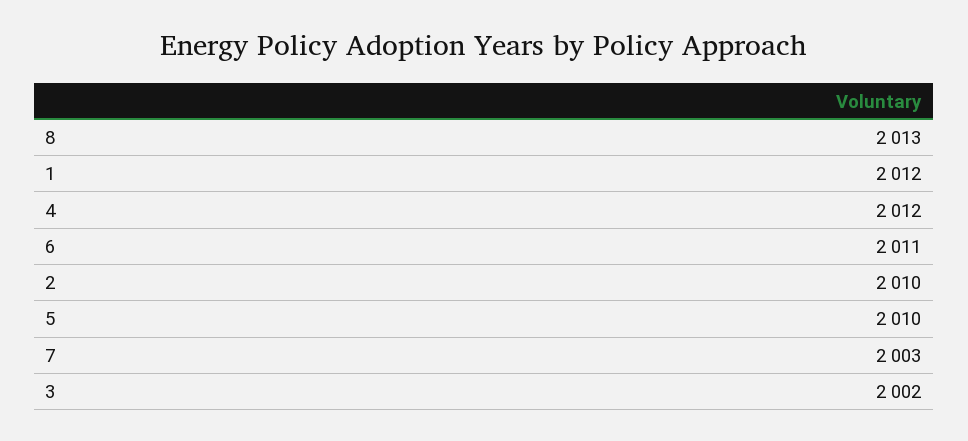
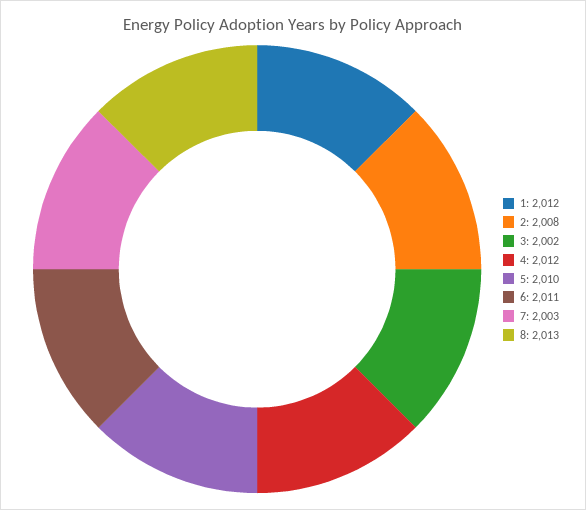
  {
    "8": 2013,
    "1": 2012,
    "4": 2012,
    "6": 2011,
-   "2": 2010,
+   "2": 2008,
    "5": 2010,
    "7": 2003,
    "3": 2002
  }

